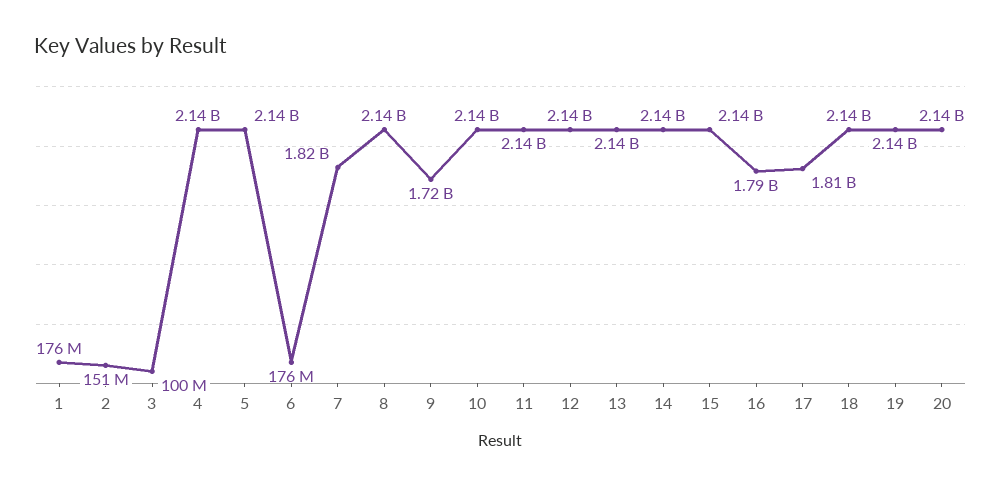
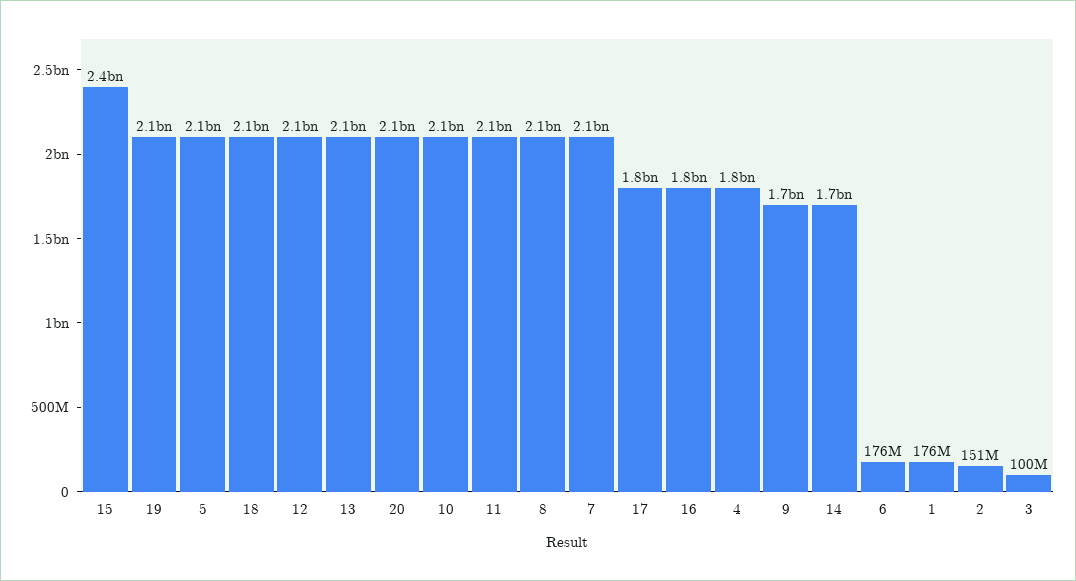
  {
    "1": 176000000,
    "2": 151000000,
    "3": 100000000,
-   "4": 2140000000,
+   "4": 1800000000,
    "5": 2140000000,
    "6": 176000000,
-   "7": 1820000000,
+   "7": 2100000000,
    "8": 2140000000,
    "9": 1720000000,
    "10": 2140000000,
    "11": 2140000000,
    "12": 2140000000,
    "13": 2140000000,
-   "14": 2140000000,
+   "14": 1700000000,
-   "15": 2140000000,
+   "15": 2400000000,
    "16": 1790000000,
    "17": 1810000000,
    "18": 2140000000,
    "19": 2140000000,
    "20": 2140000000
  }

